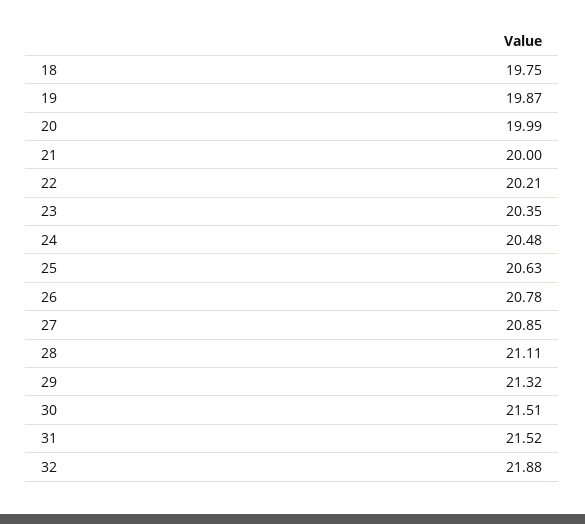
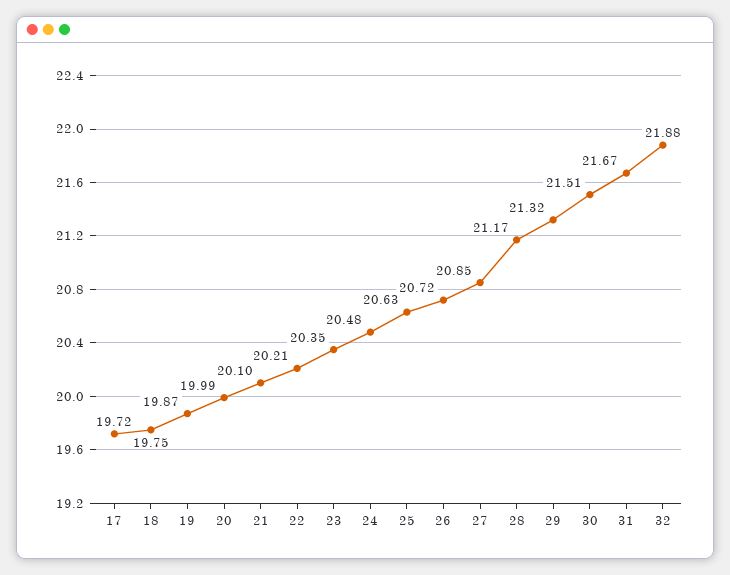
  {
    "18": 19.75,
    "19": 19.87,
    "20": 19.99,
-   "21": 20,
+   "21": 20.1,
    "22": 20.21,
    "23": 20.35,
    "24": 20.48,
    "25": 20.63,
-   "26": 20.78,
+   "26": 20.72,
    "27": 20.85,
-   "28": 21.11,
+   "28": 21.17,
    "29": 21.32,
    "30": 21.51,
-   "31": 21.52,
+   "31": 21.67,
-   "32": 21.88
+   "32": 21.88,
+   "17": 19.72
  }

